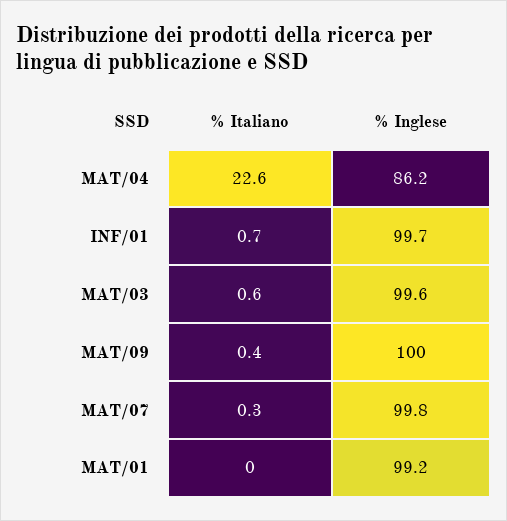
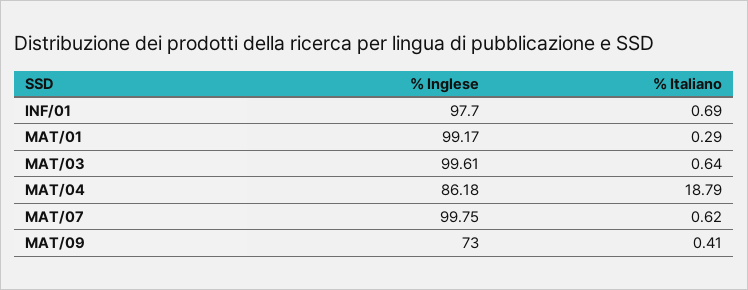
  {
    "% Italiano": {
-     "MAT/04": 22.6,
+     "MAT/04": 18.79,
      "INF/01": 0.69,
      "MAT/03": 0.64,
      "MAT/09": 0.41,
-     "MAT/07": 0.3,
+     "MAT/07": 0.62,
-     "MAT/01": 0
+     "MAT/01": 0.29
    },
    "% Inglese": {
      "MAT/04": 86.18,
-     "INF/01": 99.7,
+     "INF/01": 97.7,
      "MAT/03": 99.61,
-     "MAT/09": 100,
+     "MAT/09": 73,
      "MAT/07": 99.75,
      "MAT/01": 99.17
    }
  }

